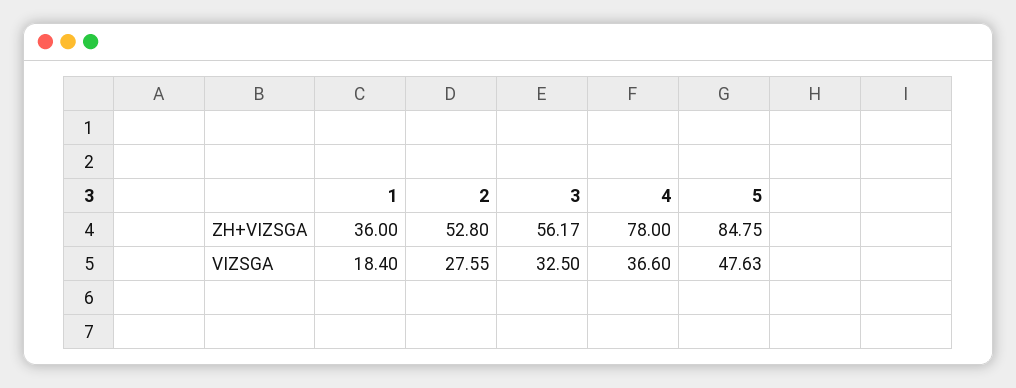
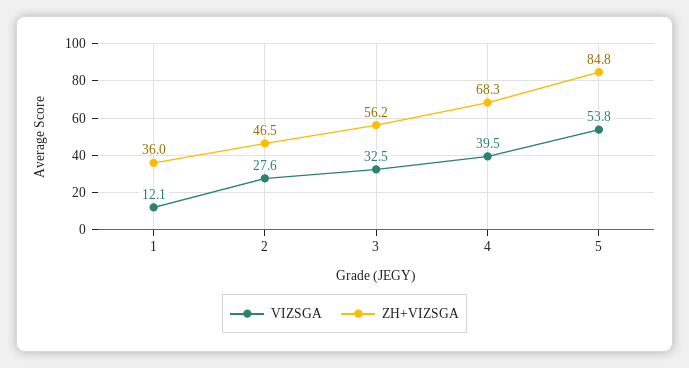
  {
    "ZH+VIZSGA": {
      "1": 36,
-     "2": 52.8,
+     "2": 46.5,
      "3": 56.17,
-     "4": 78,
+     "4": 68.3,
      "5": 84.75
    },
    "VIZSGA": {
-     "1": 18.4,
+     "1": 12.1,
      "2": 27.55,
      "3": 32.5,
-     "4": 36.6,
+     "4": 39.5,
-     "5": 47.63
+     "5": 53.8
    }
  }

